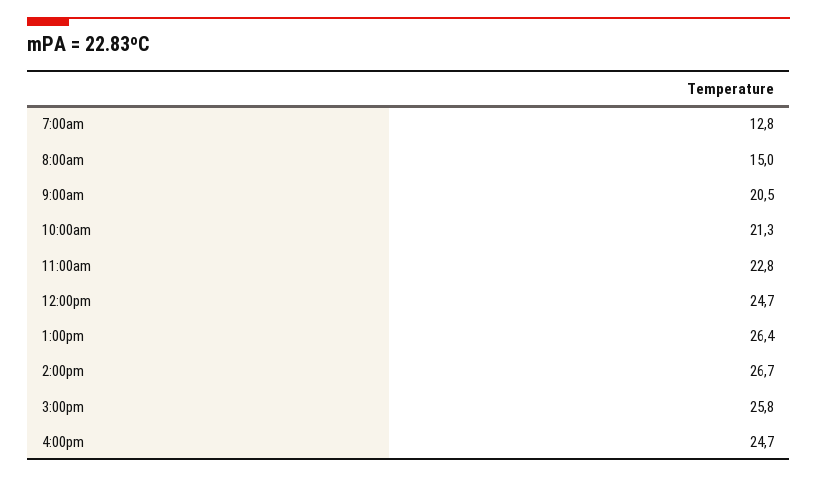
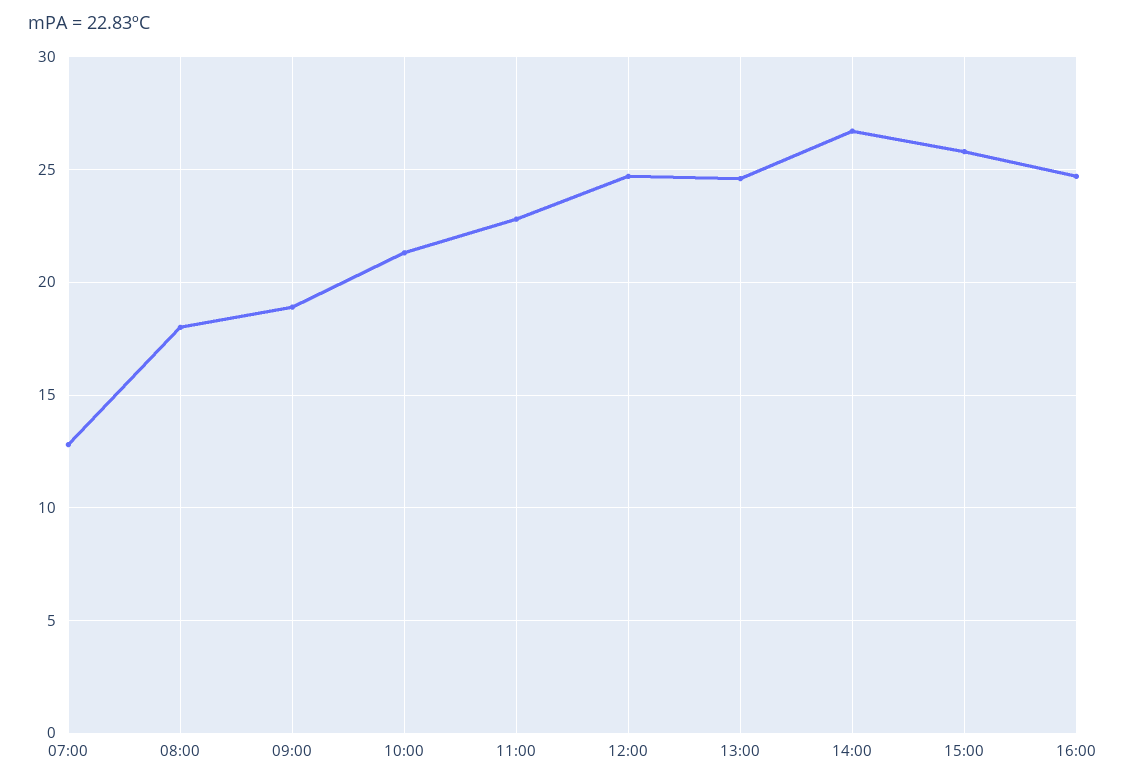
  {
    "7:00am": 12.8,
-   "8:00am": 15,
+   "8:00am": 18,
-   "9:00am": 20.5,
+   "9:00am": 19,
    "10:00am": 21.3,
    "11:00am": 22.8,
    "12:00pm": 24.7,
-   "1:00pm": 26.4,
+   "1:00pm": 24.5,
    "2:00pm": 26.7,
    "3:00pm": 25.8,
    "4:00pm": 24.7
  }

